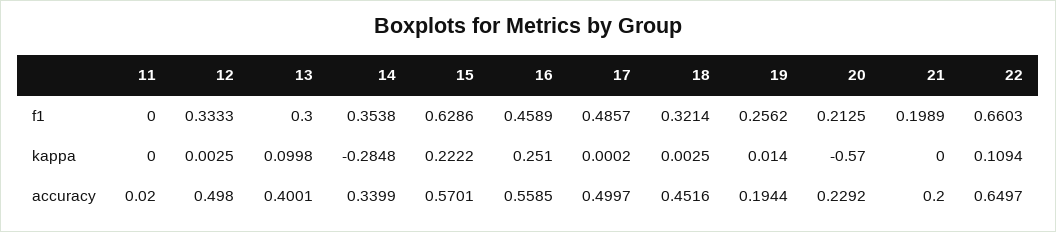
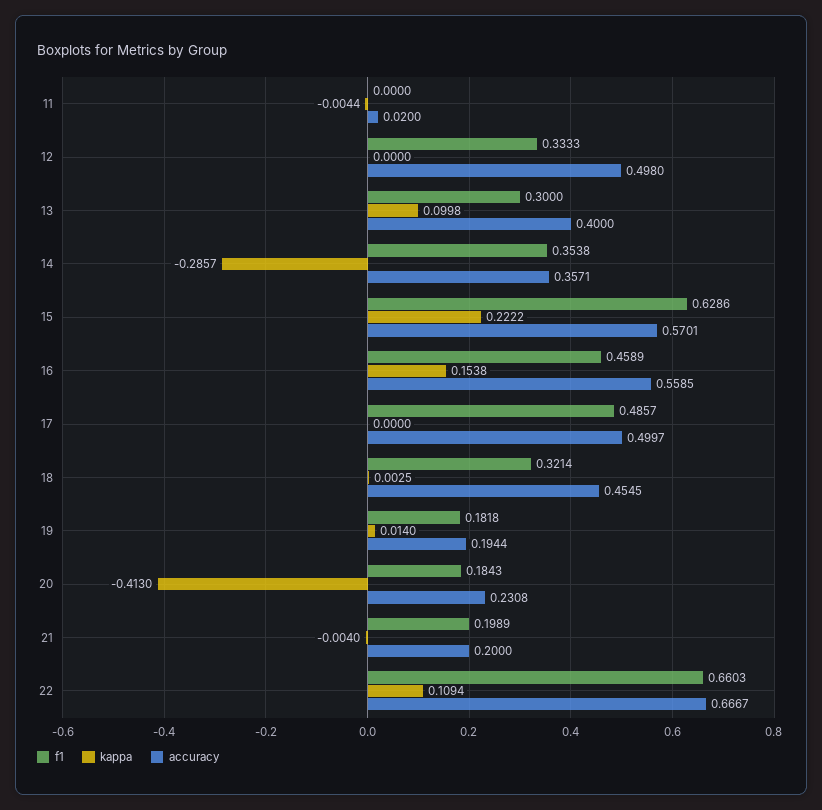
  {
    "f1": {
      "11": 0,
      "12": 0.3333,
      "13": 0.3,
      "14": 0.3538,
      "15": 0.6286,
      "16": 0.4589,
      "17": 0.4857,
      "18": 0.3214,
-     "19": 0.2562,
+     "19": 0.1818,
-     "20": 0.2125,
+     "20": 0.1843,
      "21": 0.1989,
      "22": 0.6603
    },
    "kappa": {
-     "11": 0,
+     "11": -0.0044,
-     "12": 0.0025,
+     "12": 0,
      "13": 0.0998,
-     "14": -0.2848,
+     "14": -0.2857,
      "15": 0.2222,
-     "16": 0.251,
+     "16": 0.1538,
-     "17": 0.0002,
+     "17": 0,
      "18": 0.0025,
      "19": 0.014,
-     "20": -0.57,
+     "20": -0.413,
-     "21": 0,
+     "21": -0.004,
      "22": 0.1094
    },
    "accuracy": {
      "11": 0.02,
      "12": 0.498,
-     "13": 0.4001,
+     "13": 0.4,
-     "14": 0.3399,
+     "14": 0.3571,
      "15": 0.5701,
      "16": 0.5585,
      "17": 0.4997,
-     "18": 0.4516,
+     "18": 0.4545,
      "19": 0.1944,
-     "20": 0.2292,
+     "20": 0.2308,
      "21": 0.2,
-     "22": 0.6497
+     "22": 0.6667
    }
  }

